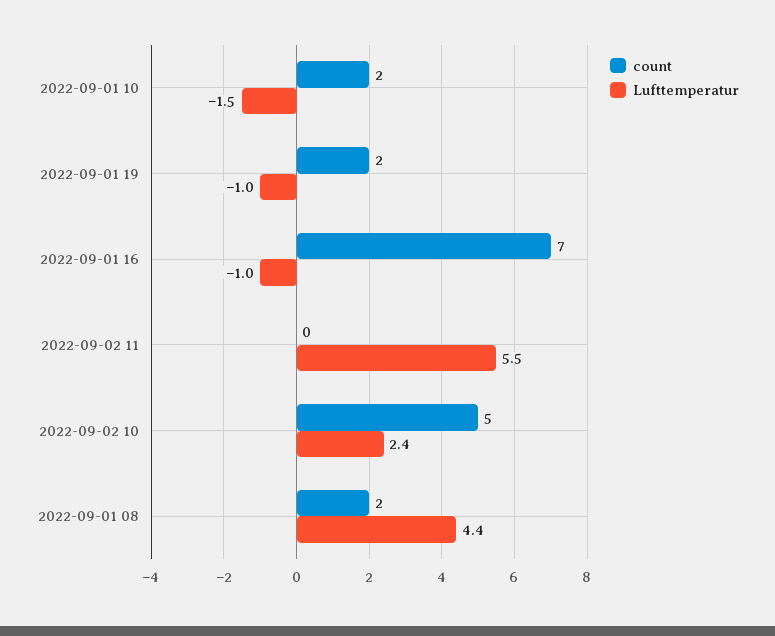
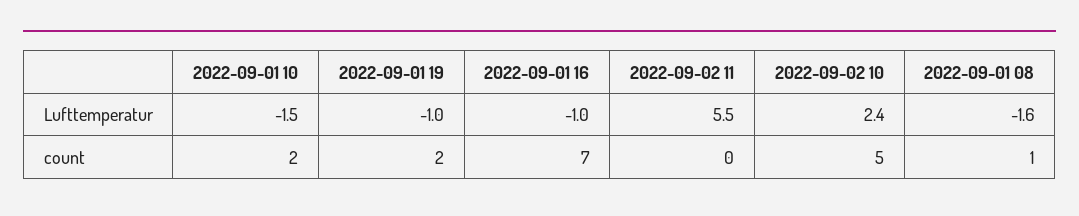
  {
    "count": {
      "2022-09-01 10": 2,
      "2022-09-01 19": 2,
      "2022-09-01 16": 7,
      "2022-09-02 11": 0,
      "2022-09-02 10": 5,
-     "2022-09-01 08": 2
+     "2022-09-01 08": 1
    },
    "Lufttemperatur": {
      "2022-09-01 10": -1.5,
      "2022-09-01 19": -1,
      "2022-09-01 16": -1,
      "2022-09-02 11": 5.5,
      "2022-09-02 10": 2.4,
-     "2022-09-01 08": 4.4
+     "2022-09-01 08": -1.6
    }
  }

